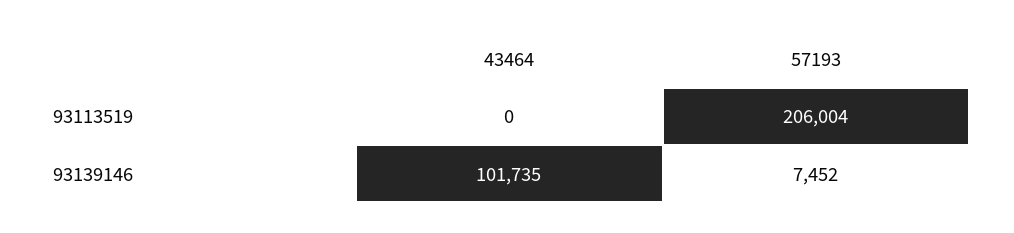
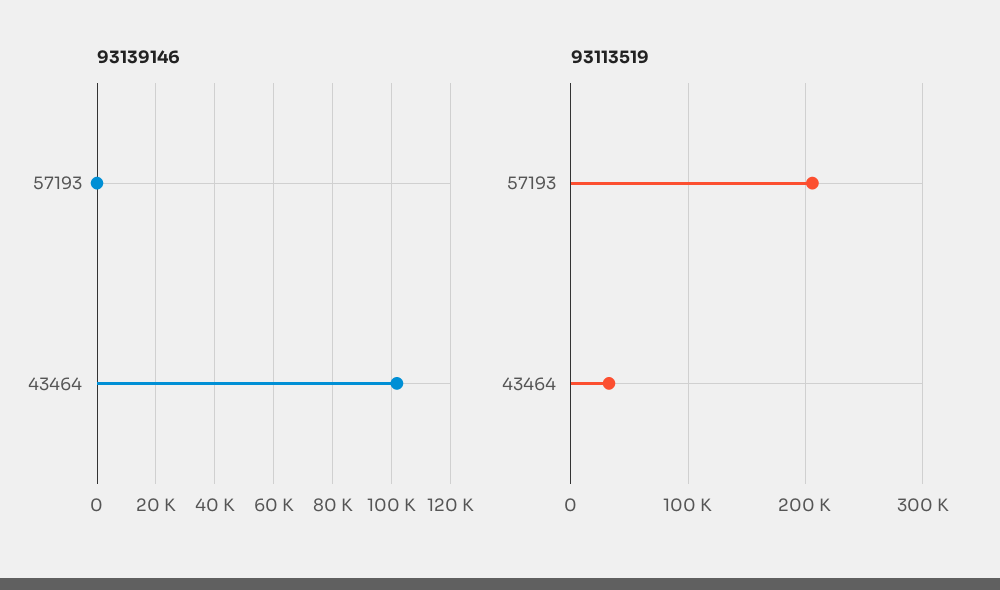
  {
    "93113519": {
-     "43464": 0,
+     "43464": 30000,
      "57193": 206004
    },
    "93139146": {
      "43464": 101735,
-     "57193": 7452
+     "57193": 0
    }
  }

